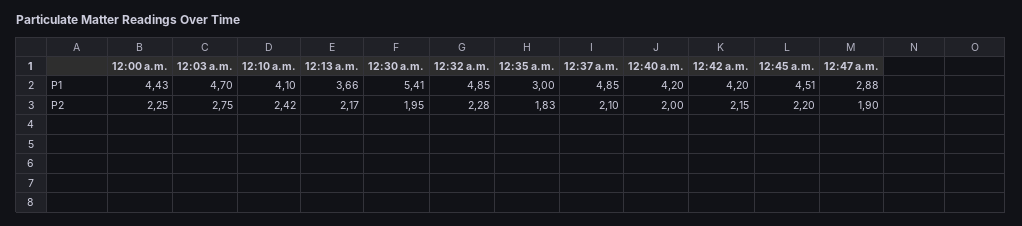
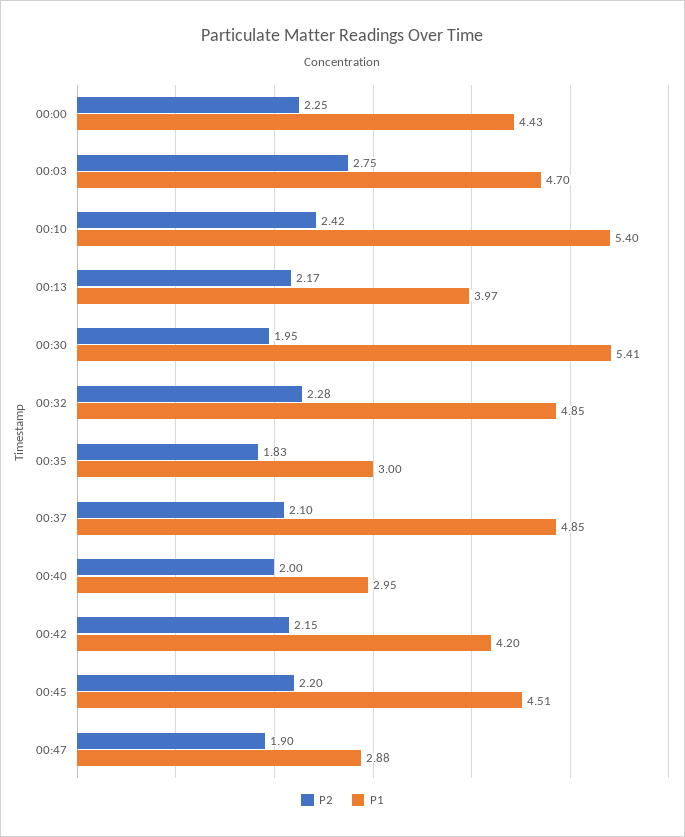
  {
    "P1": {
      "12:00 a.m.": 4.43,
      "12:03 a.m.": 4.7,
-     "12:10 a.m.": 4.1,
+     "12:10 a.m.": 5.4,
-     "12:13 a.m.": 3.66,
+     "12:13 a.m.": 3.97,
      "12:30 a.m.": 5.41,
      "12:32 a.m.": 4.85,
      "12:35 a.m.": 3,
      "12:37 a.m.": 4.85,
-     "12:40 a.m.": 4.2,
+     "12:40 a.m.": 2.95,
      "12:42 a.m.": 4.2,
      "12:45 a.m.": 4.51,
      "12:47 a.m.": 2.88
    },
    "P2": {
      "12:00 a.m.": 2.25,
      "12:03 a.m.": 2.75,
      "12:10 a.m.": 2.42,
      "12:13 a.m.": 2.17,
      "12:30 a.m.": 1.95,
      "12:32 a.m.": 2.28,
      "12:35 a.m.": 1.83,
      "12:37 a.m.": 2.1,
      "12:40 a.m.": 2,
      "12:42 a.m.": 2.15,
      "12:45 a.m.": 2.2,
      "12:47 a.m.": 1.9
    }
  }

